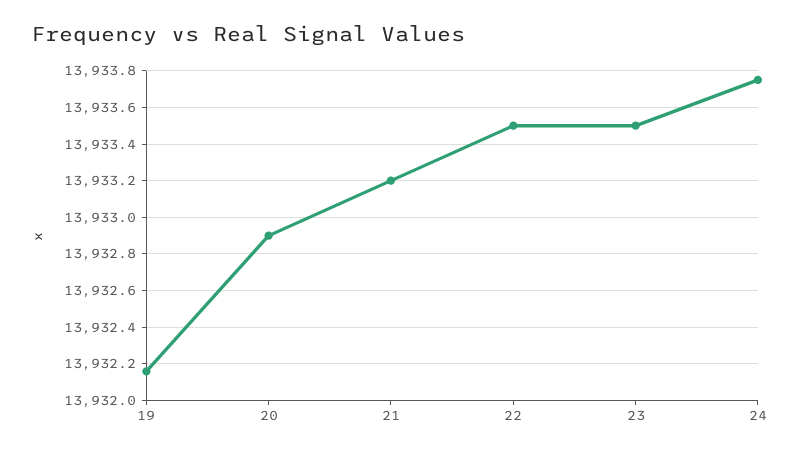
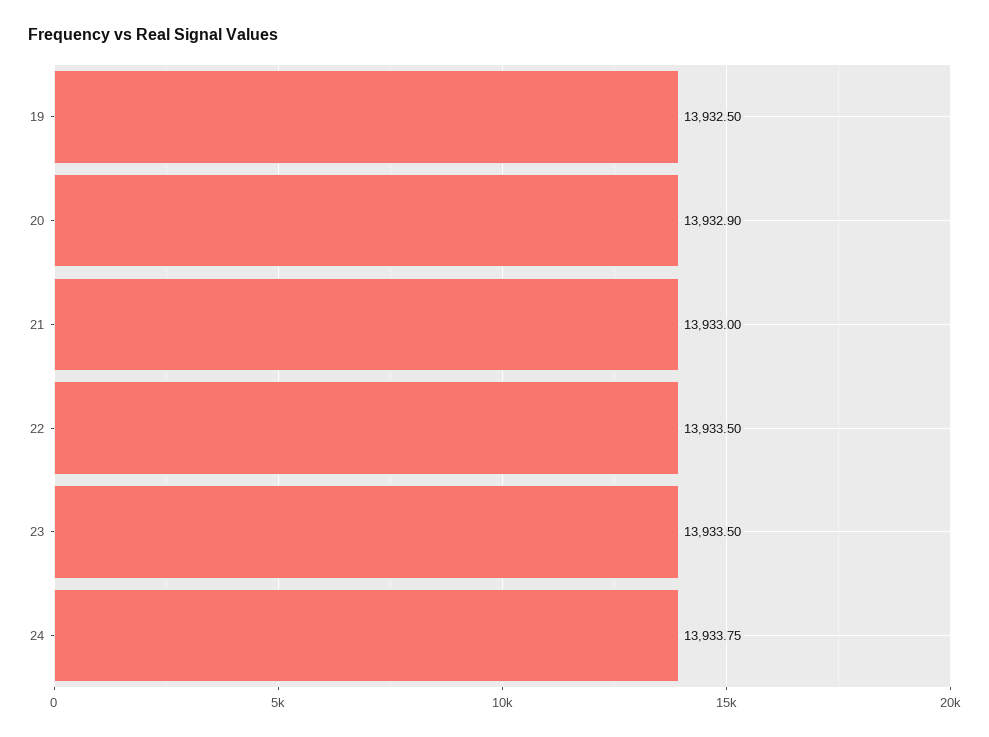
  {
-   "19": 13932.15,
+   "19": 13932.5,
    "20": 13932.9,
-   "21": 13933.2,
+   "21": 13933,
    "22": 13933.5,
    "23": 13933.5,
    "24": 13933.75
  }

